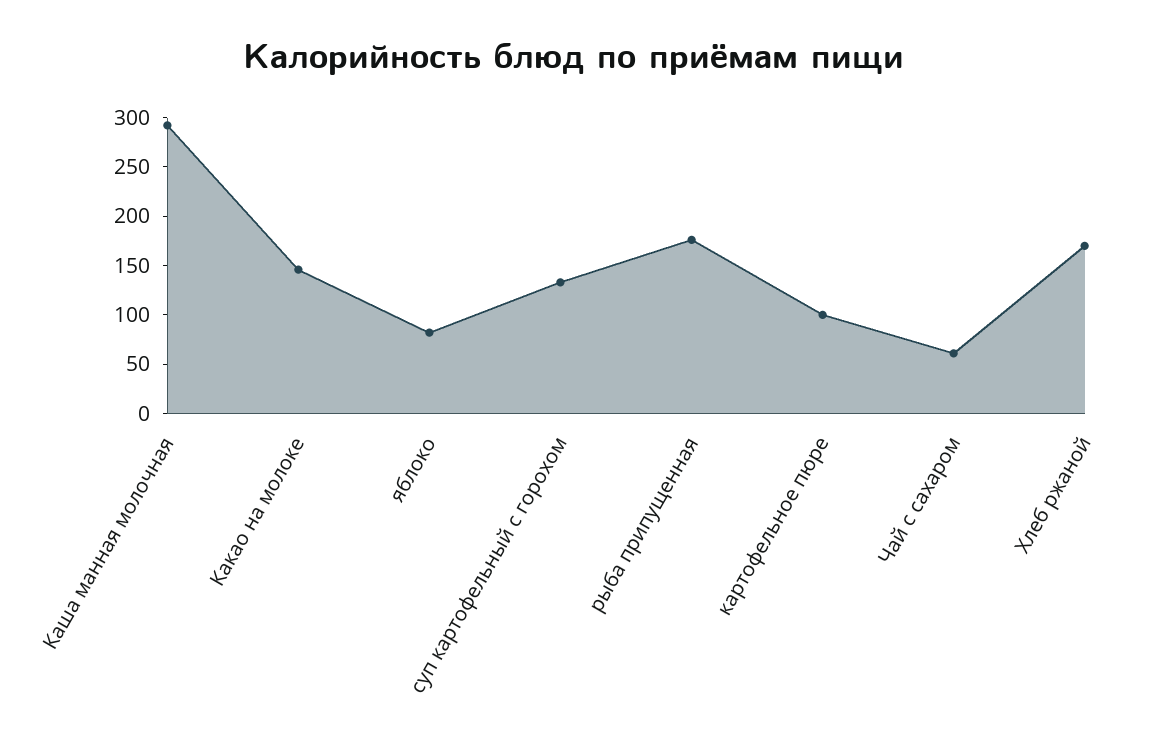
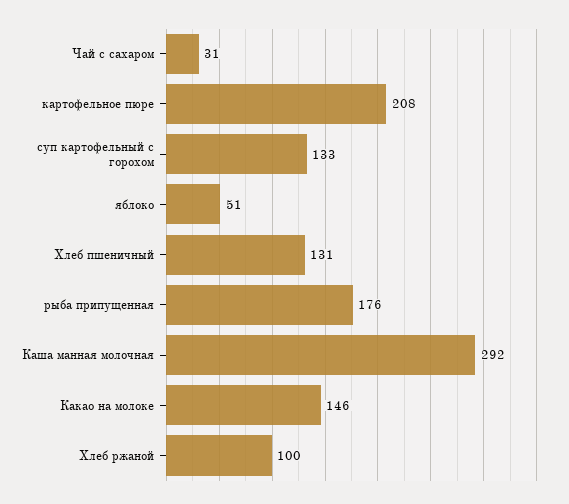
  {
    "Каша манная молочная": 292,
    "Какао на молоке": 146,
-   "яблоко": 80,
+   "яблоко": 51,
    "суп картофельный с горохом": 133,
    "рыба припущенная": 176,
-   "картофельное пюре": 100,
+   "картофельное пюре": 208,
-   "Чай с сахаром": 60,
+   "Чай с сахаром": 31,
-   "Хлеб ржаной": 170
+   "Хлеб ржаной": 100,
+   "Хлеб пшеничный": 131
  }

